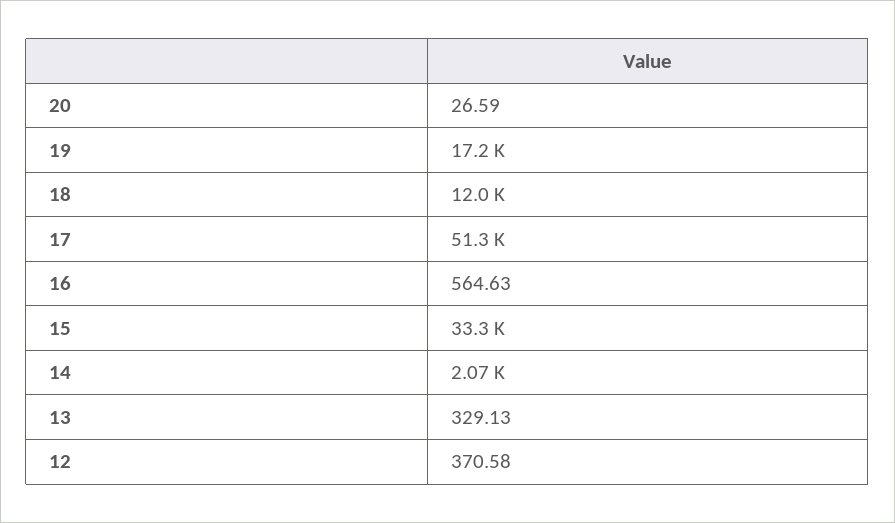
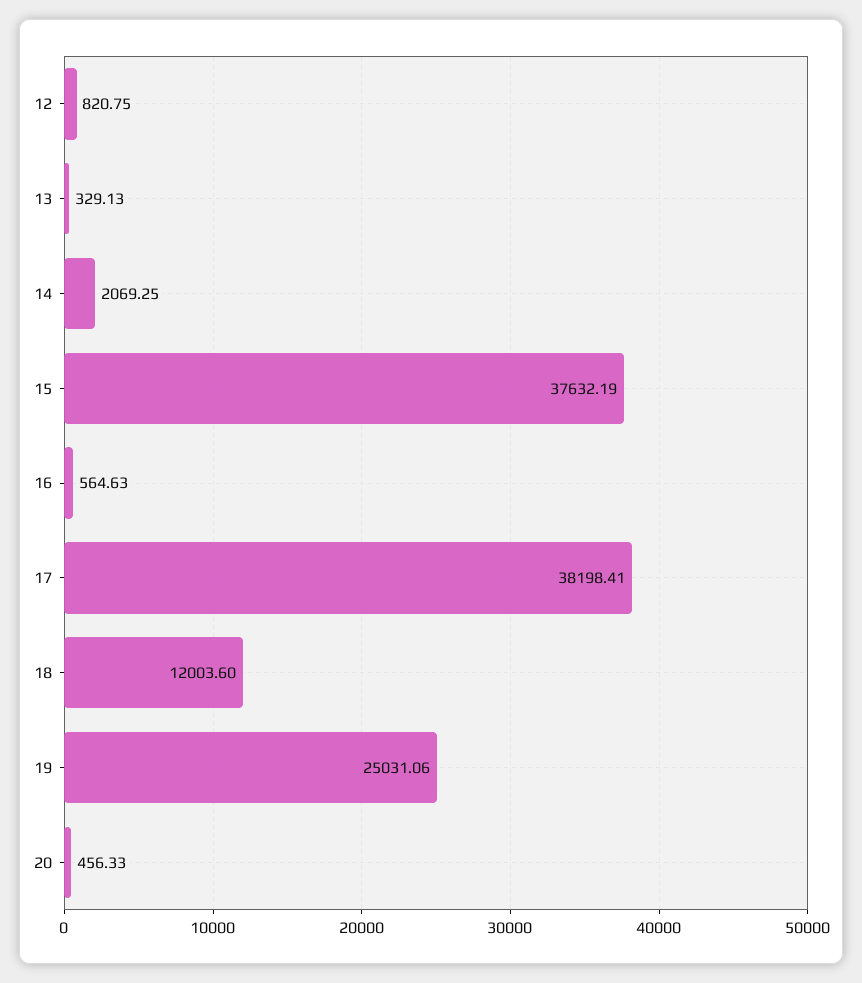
  {
-   "20": 26.59,
+   "20": 456.33,
-   "19": 17200,
+   "19": 25031.06,
    "18": 12003.6,
-   "17": 51300,
+   "17": 38198.41,
    "16": 564.63,
-   "15": 33300,
+   "15": 37632.19,
    "14": 2069.25,
    "13": 329.13,
-   "12": 370.58
+   "12": 820.75
  }

